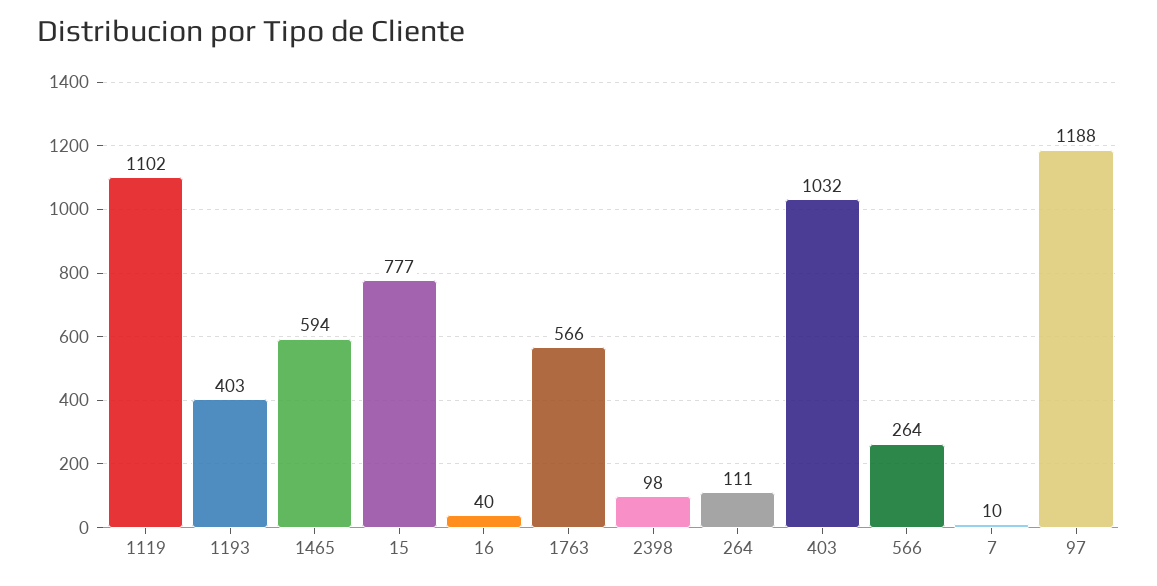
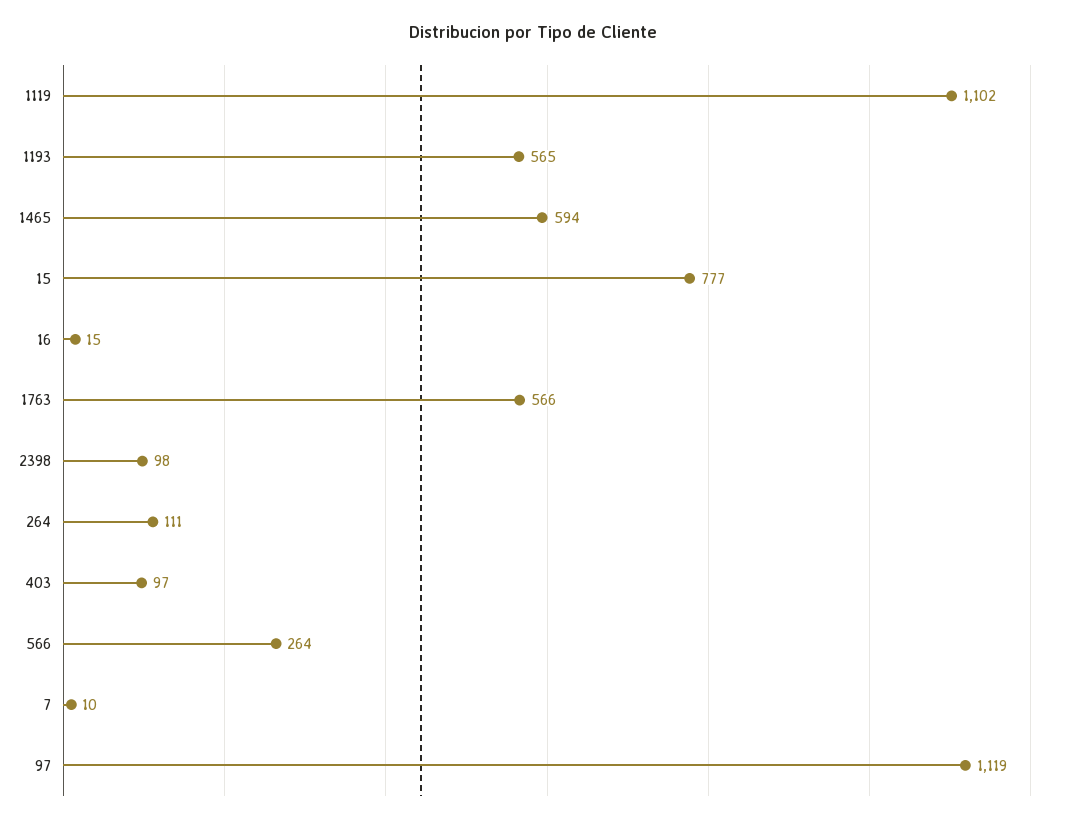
  {
    "1119": 1102,
-   "1193": 403,
+   "1193": 565,
    "1465": 594,
    "15": 777,
-   "16": 40,
+   "16": 15,
    "1763": 566,
    "2398": 98,
    "264": 111,
-   "403": 1032,
+   "403": 97,
    "566": 264,
    "7": 10,
-   "97": 1188
+   "97": 1119
  }

